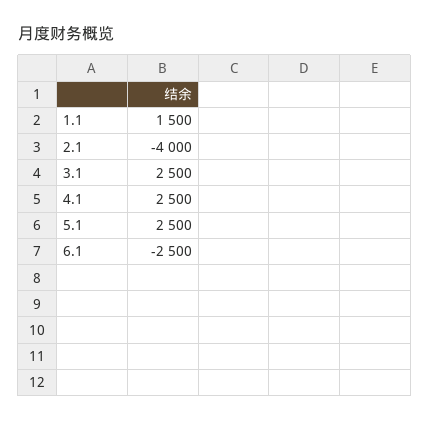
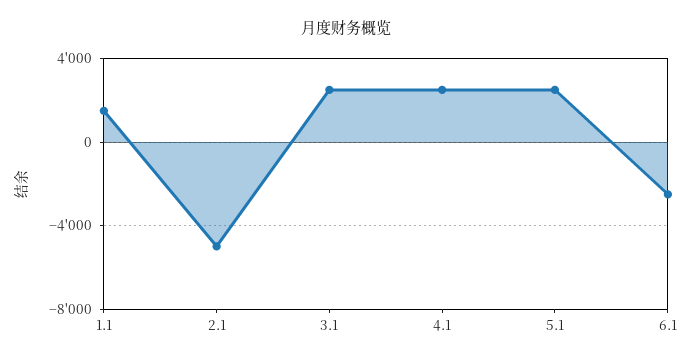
  {
    "1.1": 1500,
-   "2.1": -4000,
+   "2.1": -5000,
    "3.1": 2500,
    "4.1": 2500,
    "5.1": 2500,
    "6.1": -2500
  }

